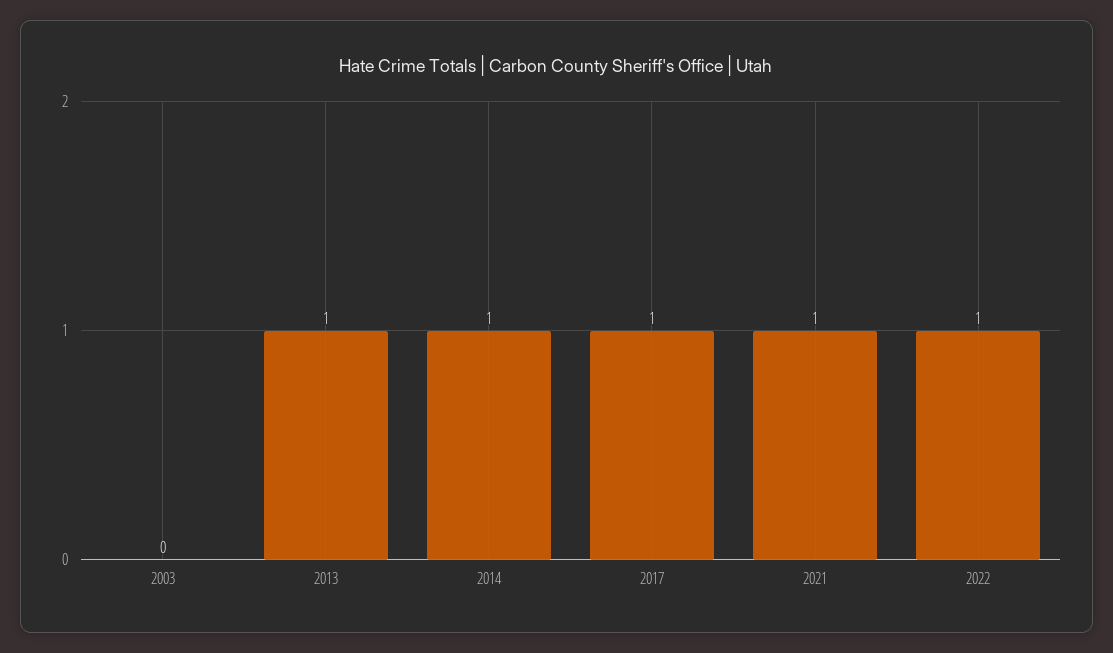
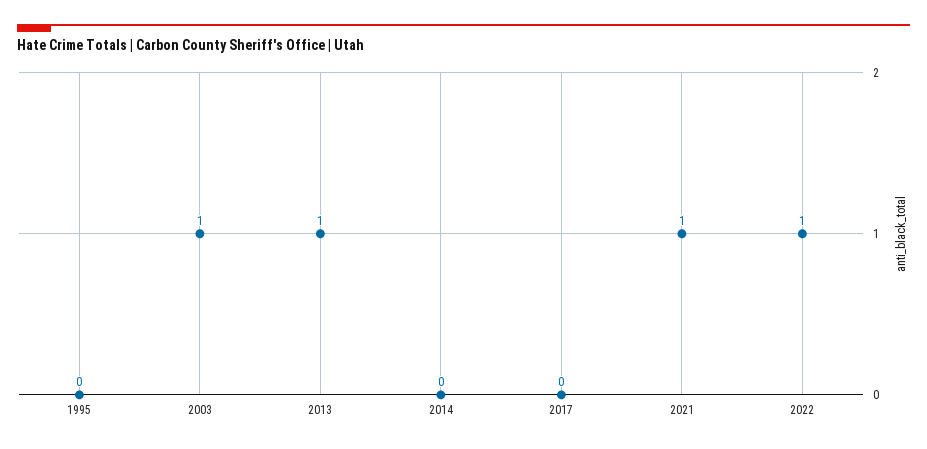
  {
-   "2003": 0,
+   "2003": 1,
    "2013": 1,
-   "2014": 1,
+   "2014": 0,
-   "2017": 1,
+   "2017": 0,
    "2021": 1,
-   "2022": 1
+   "2022": 1,
+   "1995": 0
  }

